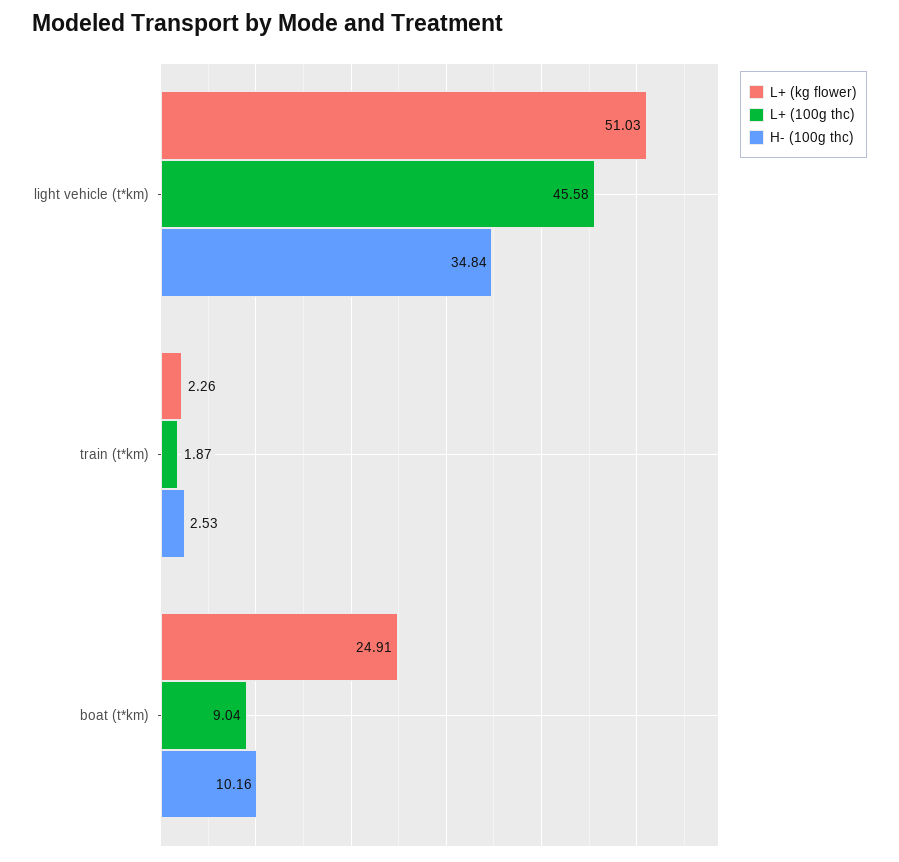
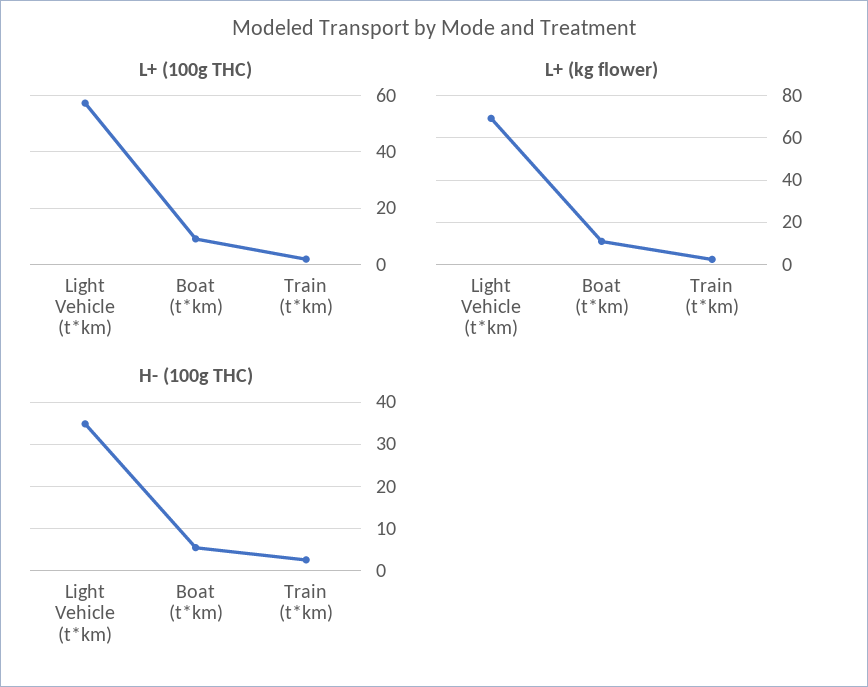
  {
    "L+ (kg flower)": {
-     "light vehicle (t*km)": 51.03,
+     "light vehicle (t*km)": 70,
      "train (t*km)": 2.26,
-     "boat (t*km)": 24.91
+     "boat (t*km)": 10
    },
    "L+ (100g thc)": {
-     "light vehicle (t*km)": 45.58,
+     "light vehicle (t*km)": 57.5,
      "train (t*km)": 1.87,
      "boat (t*km)": 9.04
    },
    "H- (100g thc)": {
      "light vehicle (t*km)": 34.84,
      "train (t*km)": 2.53,
-     "boat (t*km)": 10.16
+     "boat (t*km)": 6
    }
  }

